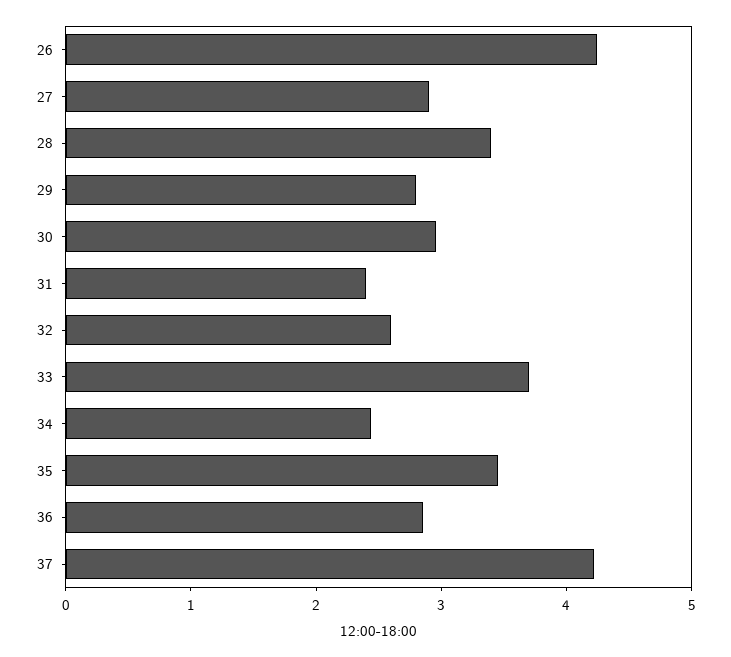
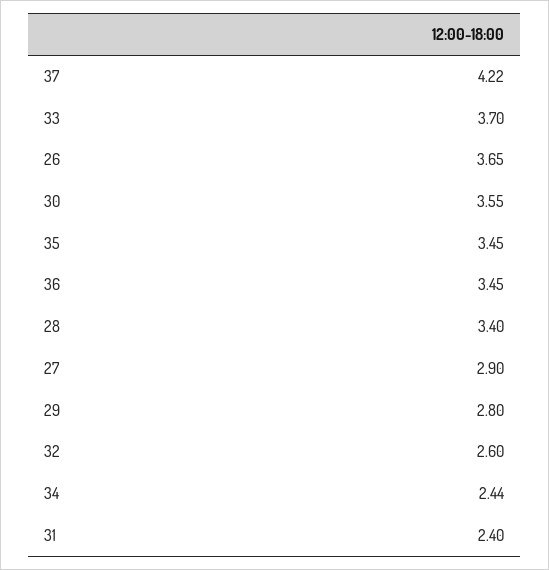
  {
-   "26": 4.2,
+   "26": 3.65,
    "27": 2.9,
    "28": 3.4,
    "29": 2.8,
-   "30": 3,
+   "30": 3.55,
    "31": 2.4,
    "32": 2.6,
    "33": 3.7,
    "34": 2.44,
    "35": 3.45,
-   "36": 2.8,
+   "36": 3.45,
    "37": 4.22
  }

